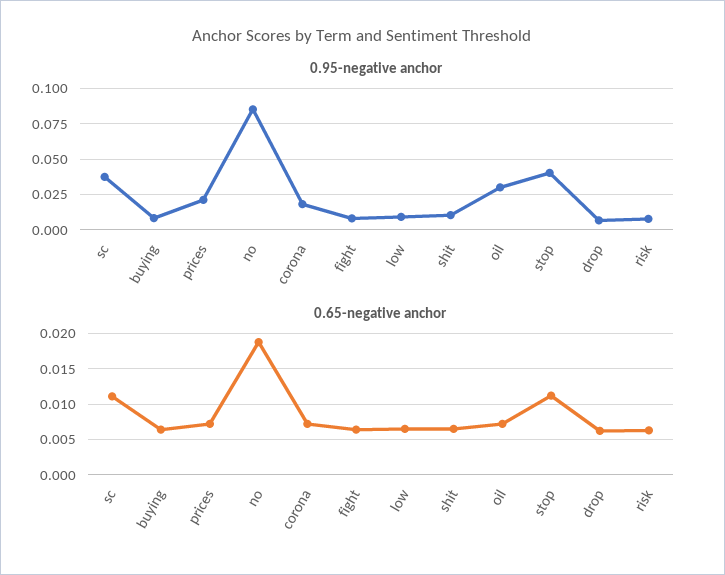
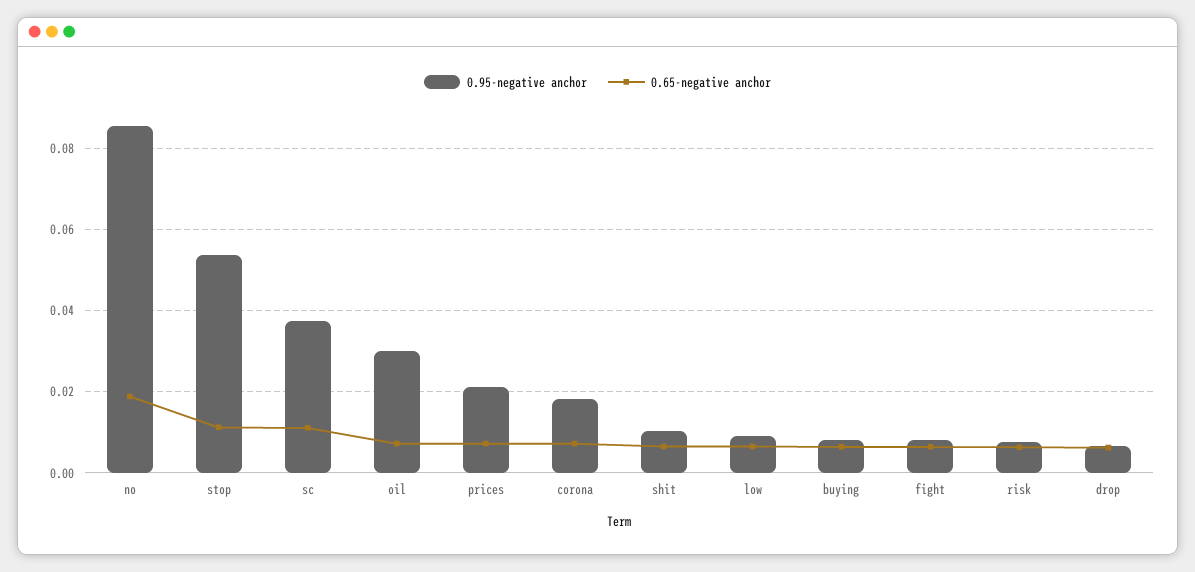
  {
    "0.95-negative anchor": {
      "sc": 0.038,
      "buying": 0.008,
      "prices": 0.022,
      "no": 0.086,
      "corona": 0.018,
      "fight": 0.008,
      "low": 0.01,
      "shit": 0.01,
      "oil": 0.03,
-     "stop": 0.04,
+     "stop": 0.054,
      "drop": 0.006,
      "risk": 0.008
    },
    "0.65-negative anchor": {
      "sc": 0.011,
      "buying": 0.006,
      "prices": 0.007,
      "no": 0.019,
      "corona": 0.007,
      "fight": 0.006,
      "low": 0.007,
      "shit": 0.007,
      "oil": 0.007,
      "stop": 0.011,
      "drop": 0.006,
      "risk": 0.006
    }
  }

